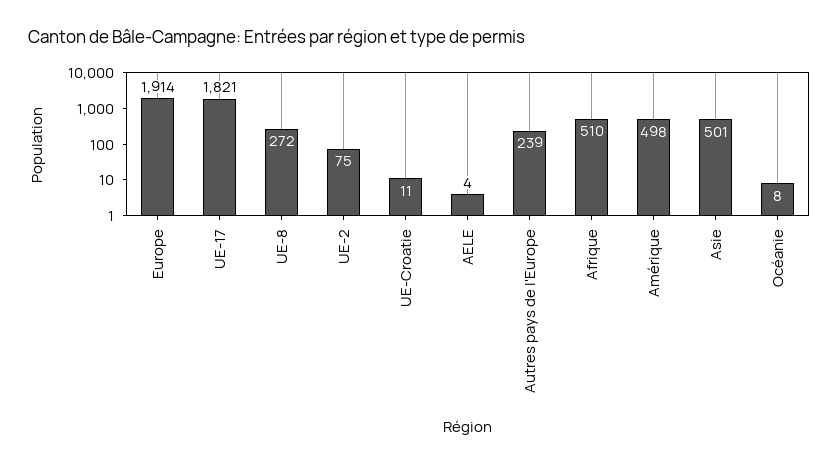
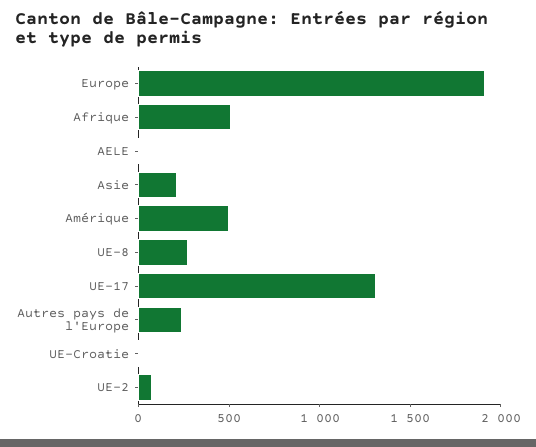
  {
    "Europe": 1914,
-   "UE-17": 1821,
+   "UE-17": 1300,
    "UE-8": 272,
    "UE-2": 75,
    "UE-Croatie": 11,
    "AELE": 4,
    "Autres pays de l'Europe": 239,
    "Afrique": 510,
    "Amérique": 498,
-   "Asie": 501,
+   "Asie": 200
-   "Océanie": 8
  }

